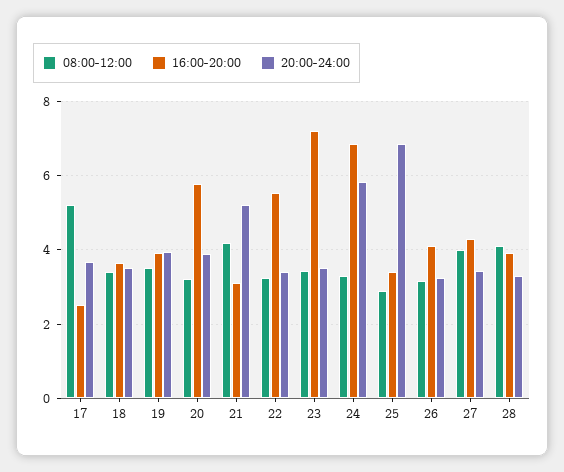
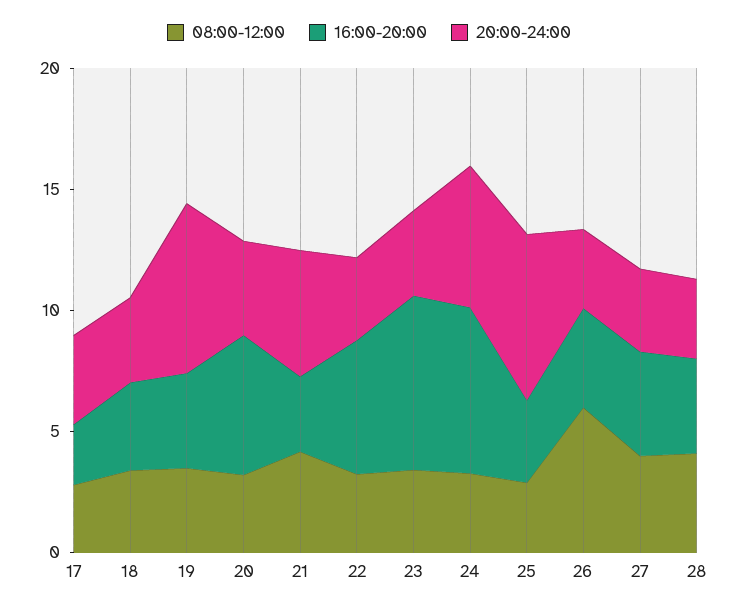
  {
    "08:00-12:00": {
-     "17": 5.2,
+     "17": 3,
      "18": 3.4,
      "19": 3.6,
      "20": 3.2,
      "21": 4.2,
      "22": 3.2,
      "23": 3.4,
      "24": 3.2,
      "25": 3,
-     "26": 3.2,
+     "26": 6,
      "27": 4,
      "28": 4.2
    },
    "16:00-20:00": {
      "17": 2.6,
      "18": 3.6,
      "19": 4,
      "20": 5.8,
      "21": 3.2,
      "22": 5.6,
      "23": 7.2,
      "24": 6.8,
      "25": 3.4,
      "26": 4.2,
      "27": 4.4,
      "28": 4
    },
    "20:00-24:00": {
      "17": 3.6,
      "18": 3.6,
-     "19": 4,
+     "19": 7,
      "20": 3.8,
      "21": 5.2,
      "22": 3.4,
      "23": 3.6,
      "24": 5.8,
      "25": 6.8,
      "26": 3.2,
      "27": 3.4,
      "28": 3.2
    }
  }

